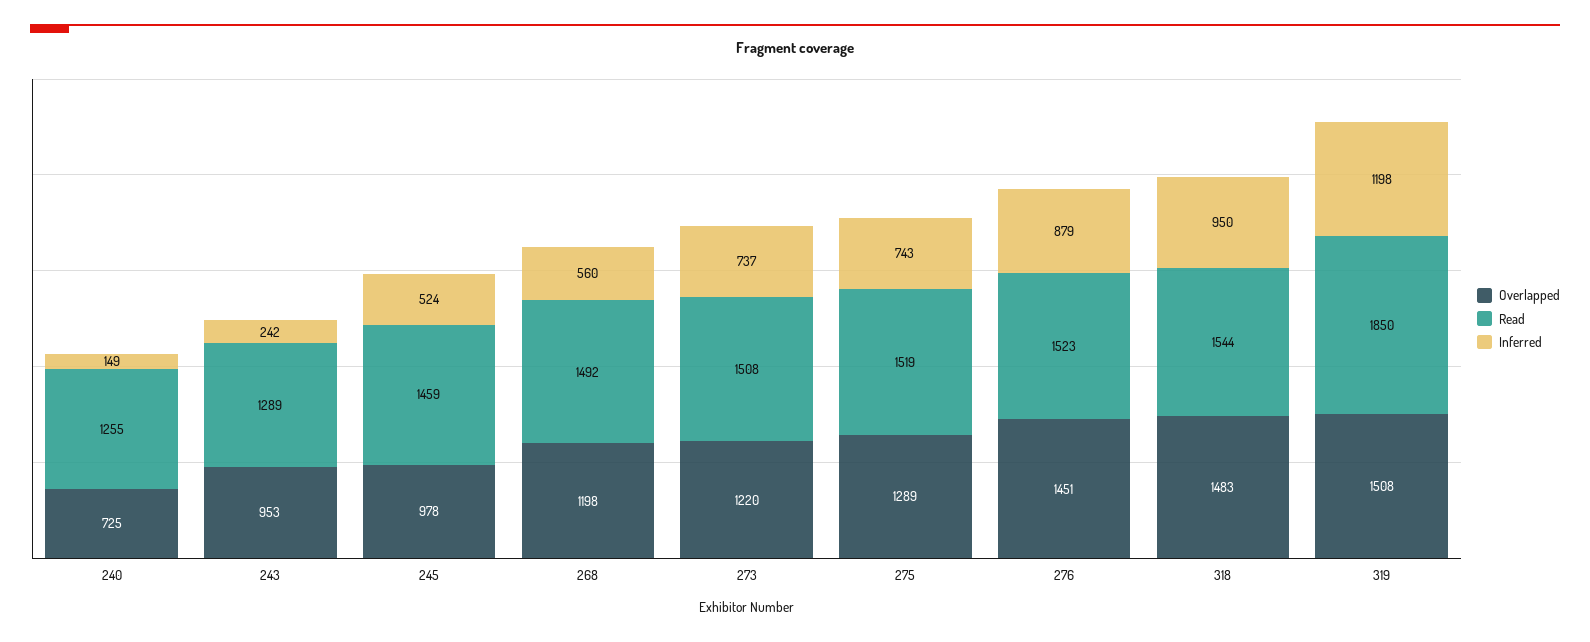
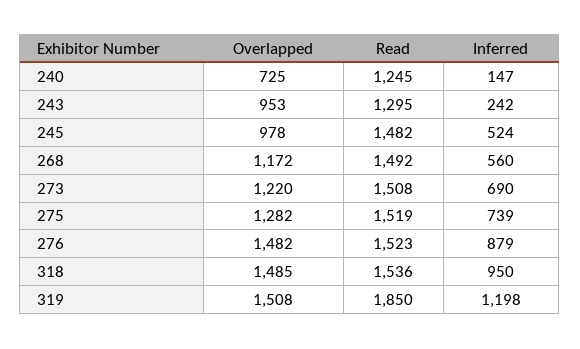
  {
    "Overlapped": {
      "240": 725,
      "243": 953,
      "245": 978,
-     "268": 1198,
+     "268": 1172,
      "273": 1220,
-     "275": 1289,
+     "275": 1282,
-     "276": 1451,
+     "276": 1482,
-     "318": 1483,
+     "318": 1485,
      "319": 1508
    },
    "Read": {
-     "240": 1255,
+     "240": 1245,
-     "243": 1289,
+     "243": 1295,
-     "245": 1459,
+     "245": 1482,
      "268": 1492,
      "273": 1508,
      "275": 1519,
      "276": 1523,
-     "318": 1544,
+     "318": 1536,
      "319": 1850
    },
    "Inferred": {
-     "240": 149,
+     "240": 147,
      "243": 242,
      "245": 524,
      "268": 560,
-     "273": 737,
+     "273": 690,
-     "275": 743,
+     "275": 739,
      "276": 879,
      "318": 950,
      "319": 1198
    }
  }

